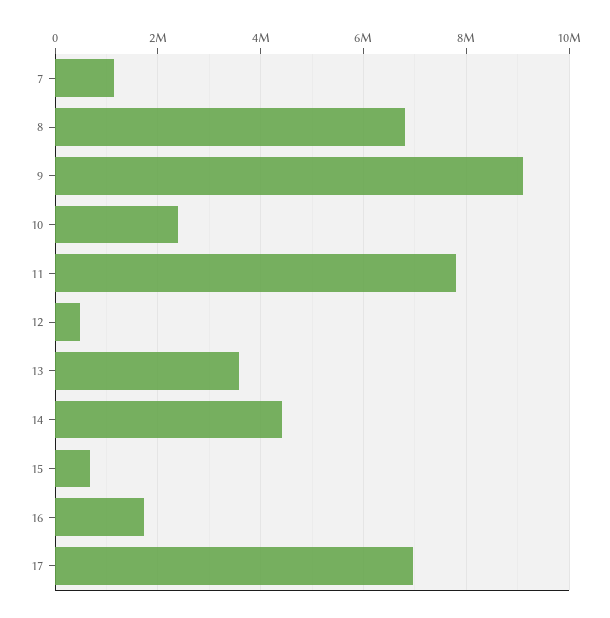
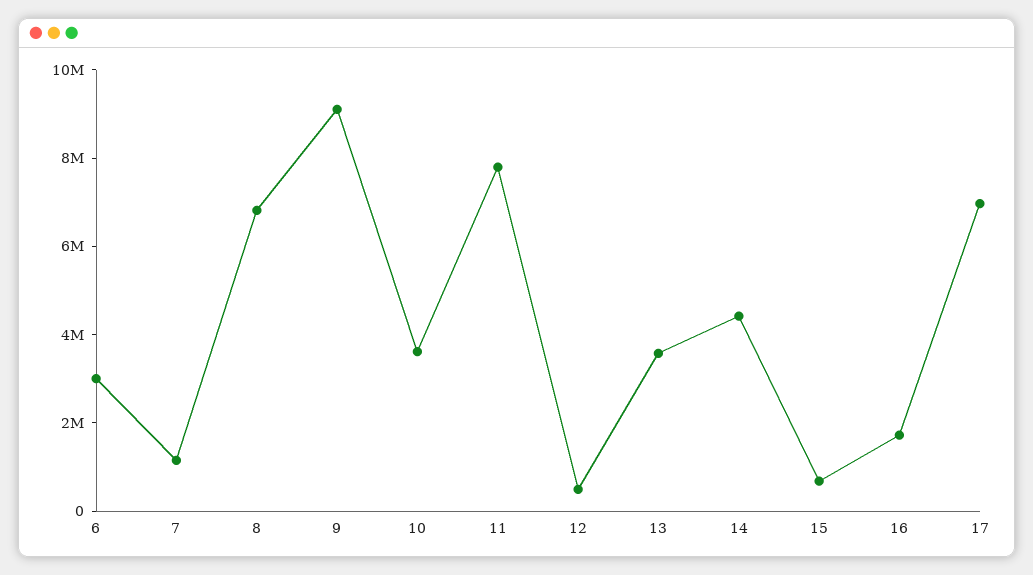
  {
    "7": 1200000,
    "8": 6800000,
    "9": 9200000,
-   "10": 2400000,
+   "10": 3500000,
    "11": 7800000,
    "12": 400000,
    "13": 3600000,
    "14": 4400000,
    "15": 600000,
    "16": 1800000,
-   "17": 7000000
+   "17": 7000000,
+   "6": 3000000
  }

